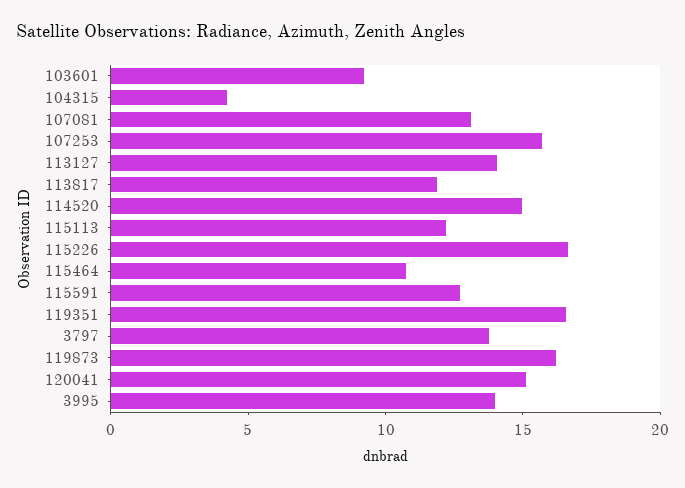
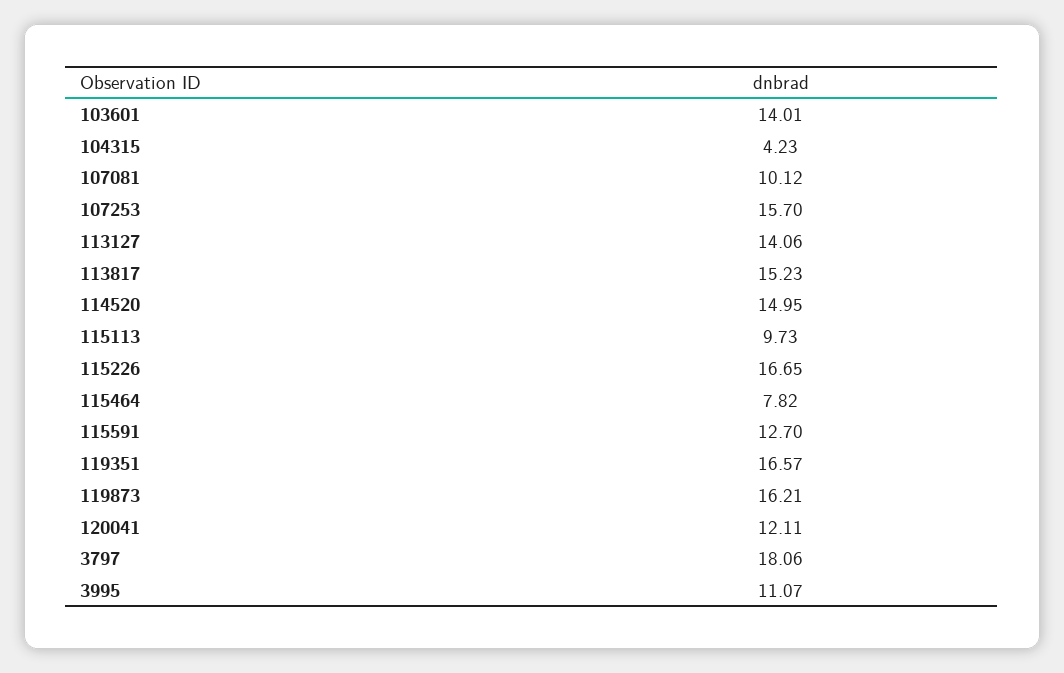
  {
-   "103601": 9,
+   "103601": 14.01,
    "104315": 4.23,
-   "107081": 13,
+   "107081": 10.12,
    "107253": 15.7,
    "113127": 14.06,
-   "113817": 12,
+   "113817": 15.23,
    "114520": 14.95,
-   "115113": 12,
+   "115113": 9.73,
    "115226": 16.65,
-   "115464": 11,
+   "115464": 7.82,
    "115591": 12.7,
    "119351": 16.57,
-   "3797": 14,
+   "3797": 18.06,
    "119873": 16.21,
-   "120041": 15,
+   "120041": 12.11,
-   "3995": 14
+   "3995": 11.07
  }

